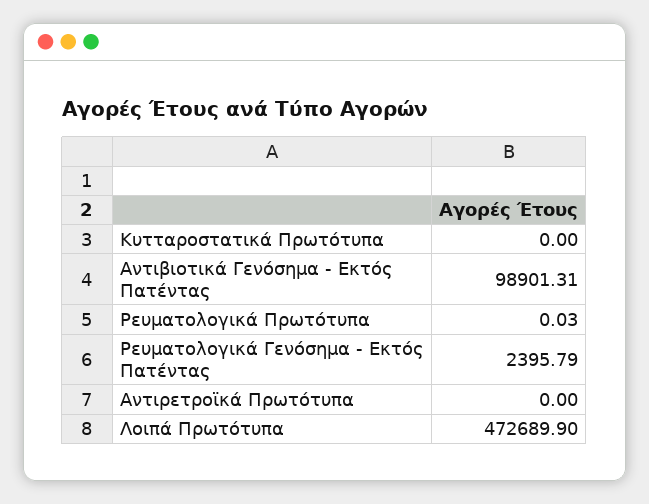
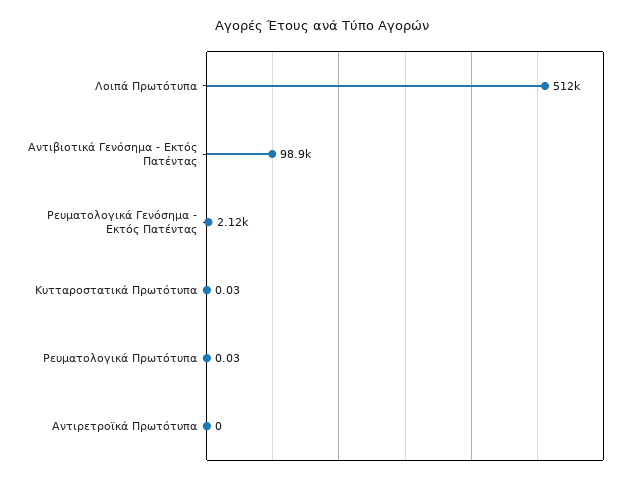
  {
-   "Κυτταροστατικά Πρωτότυπα": 0,
+   "Κυτταροστατικά Πρωτότυπα": 0.03,
    "Αντιβιοτικά Γενόσημα - Εκτός Πατέντας": 98901.31,
    "Ρευματολογικά Πρωτότυπα": 0.03,
-   "Ρευματολογικά Γενόσημα - Εκτός Πατέντας": 2395.79,
+   "Ρευματολογικά Γενόσημα - Εκτός Πατέντας": 2120,
    "Αντιρετροϊκά Πρωτότυπα": 0,
-   "Λοιπά Πρωτότυπα": 472689.9
+   "Λοιπά Πρωτότυπα": 512000
  }

